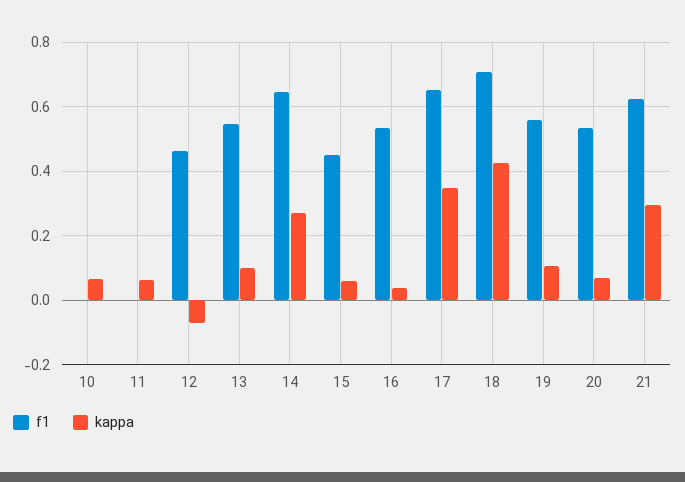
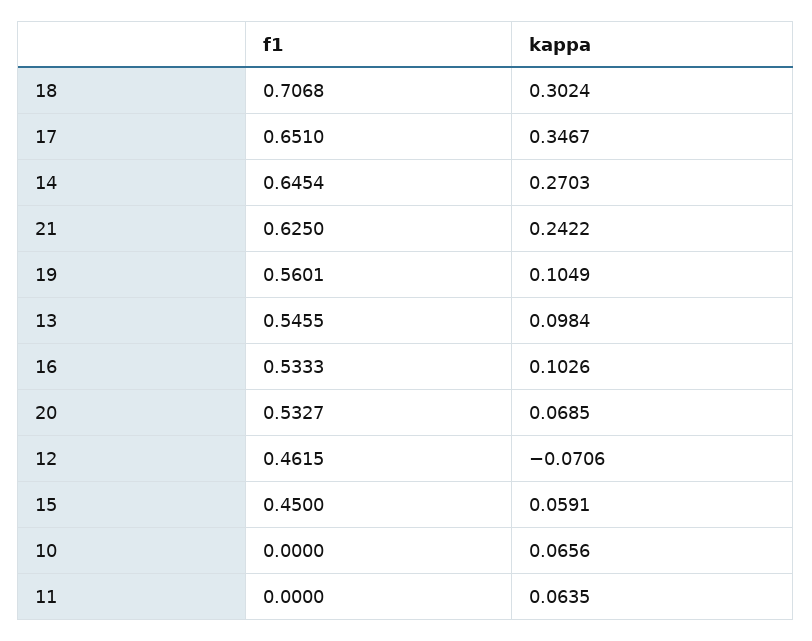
  {
    "f1": {
      "10": 0,
      "11": 0,
      "12": 0.4615,
      "13": 0.5455,
      "14": 0.6454,
      "15": 0.45,
      "16": 0.5333,
      "17": 0.651,
      "18": 0.7068,
      "19": 0.5601,
      "20": 0.5327,
      "21": 0.625
    },
    "kappa": {
      "10": 0.0656,
      "11": 0.0635,
      "12": -0.0706,
      "13": 0.0984,
      "14": 0.2703,
      "15": 0.0591,
-     "16": 0.04,
+     "16": 0.1026,
      "17": 0.3467,
-     "18": 0.42,
+     "18": 0.3024,
      "19": 0.1049,
      "20": 0.0685,
-     "21": 0.3
+     "21": 0.2422
    }
  }

